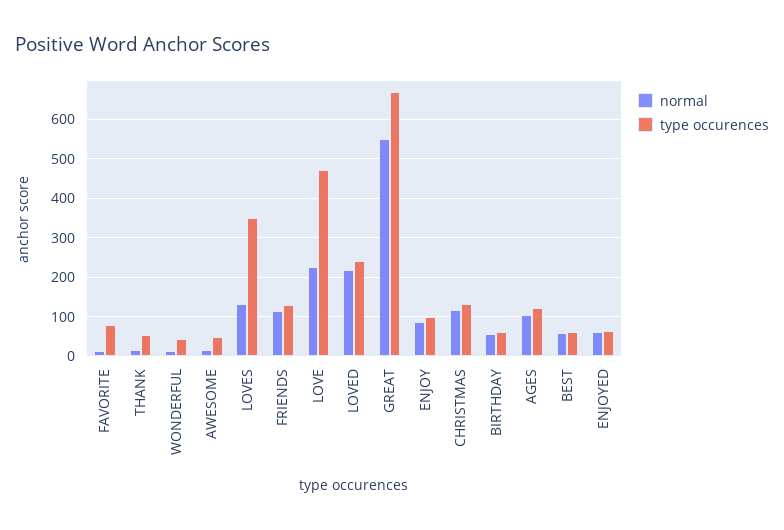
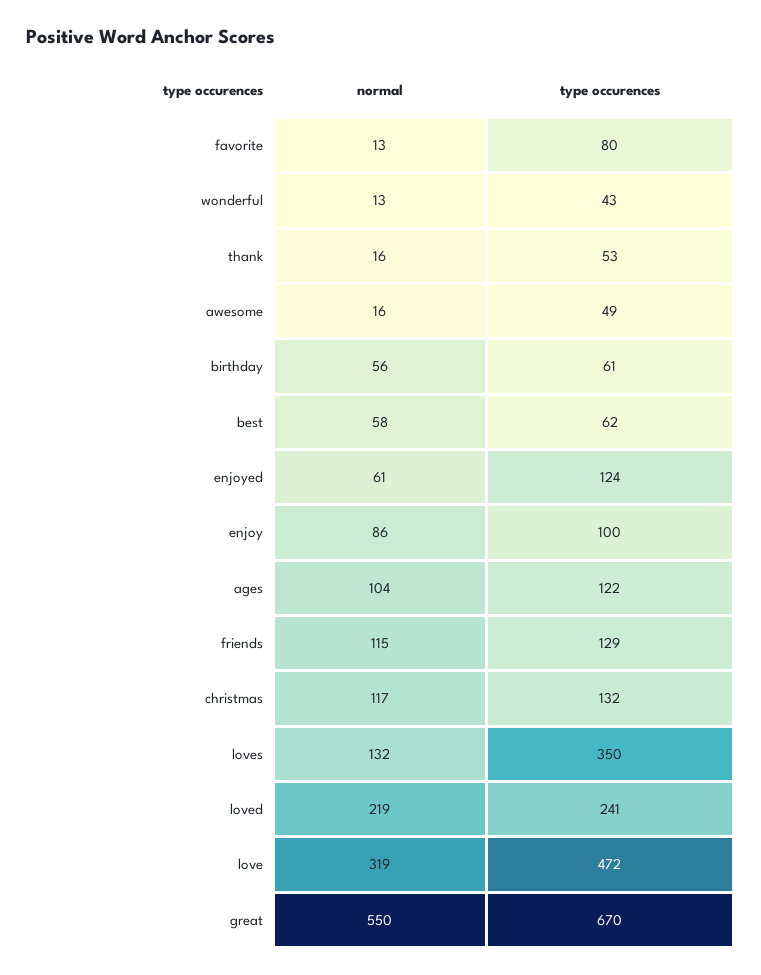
  {
    "normal": {
      "FAVORITE": 13,
      "THANK": 16,
      "WONDERFUL": 13,
      "AWESOME": 16,
      "LOVES": 132,
      "FRIENDS": 115,
-     "LOVE": 220,
+     "LOVE": 319,
      "LOVED": 219,
      "GREAT": 550,
      "ENJOY": 86,
      "CHRISTMAS": 117,
      "BIRTHDAY": 56,
      "AGES": 104,
      "BEST": 58,
      "ENJOYED": 61
    },
    "type occurences": {
      "FAVORITE": 80,
      "THANK": 53,
      "WONDERFUL": 43,
      "AWESOME": 49,
      "LOVES": 350,
      "FRIENDS": 129,
      "LOVE": 472,
      "LOVED": 241,
      "GREAT": 670,
      "ENJOY": 100,
      "CHRISTMAS": 132,
      "BIRTHDAY": 61,
      "AGES": 122,
      "BEST": 62,
-     "ENJOYED": 60
+     "ENJOYED": 124
    }
  }

